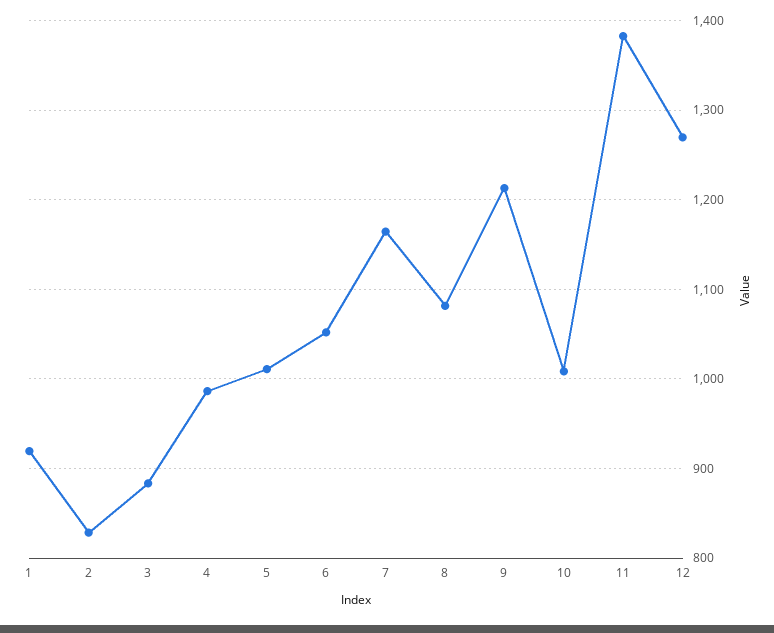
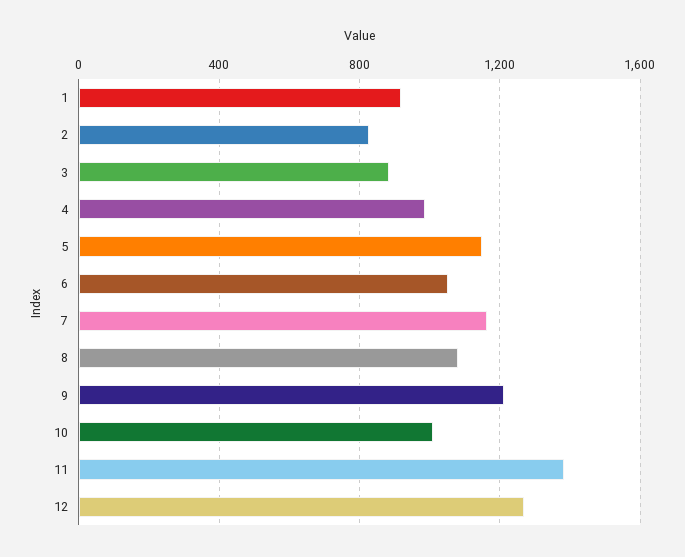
  {
    "1": 920,
    "2": 830,
    "3": 880,
    "4": 990,
-   "5": 1010,
+   "5": 1150,
    "6": 1050,
    "7": 1160,
    "8": 1080,
    "9": 1210,
    "10": 1010,
    "11": 1380,
    "12": 1270
  }

